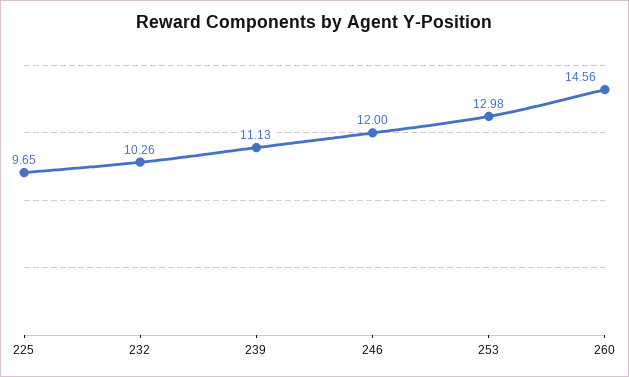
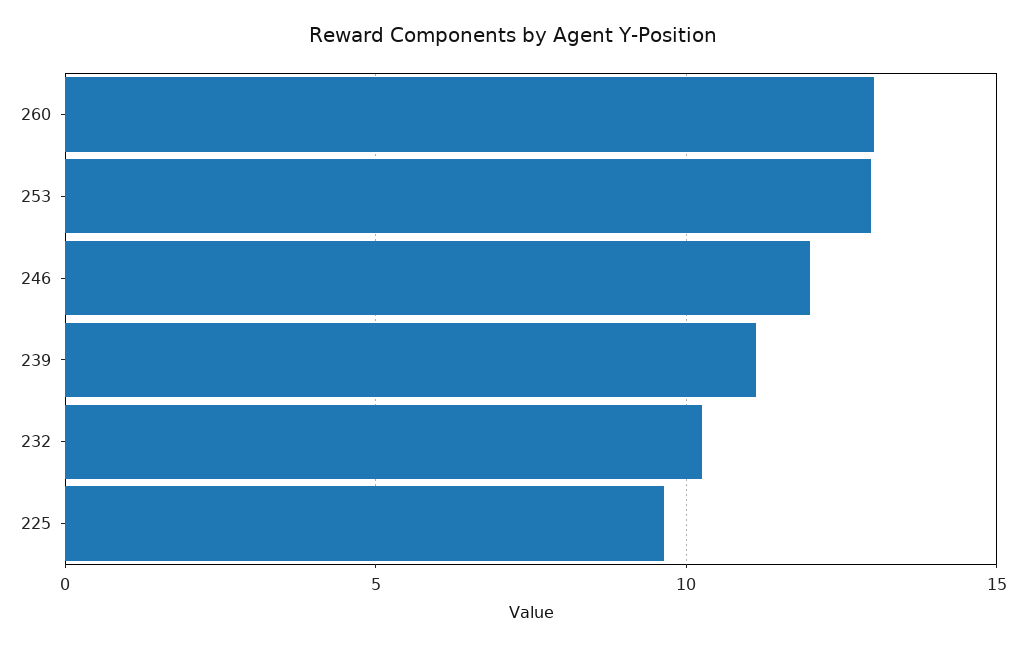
  {
    "225": 9.65,
    "232": 10.26,
    "239": 11.13,
    "246": 12,
    "253": 12.98,
-   "260": 14.56
+   "260": 13
  }

